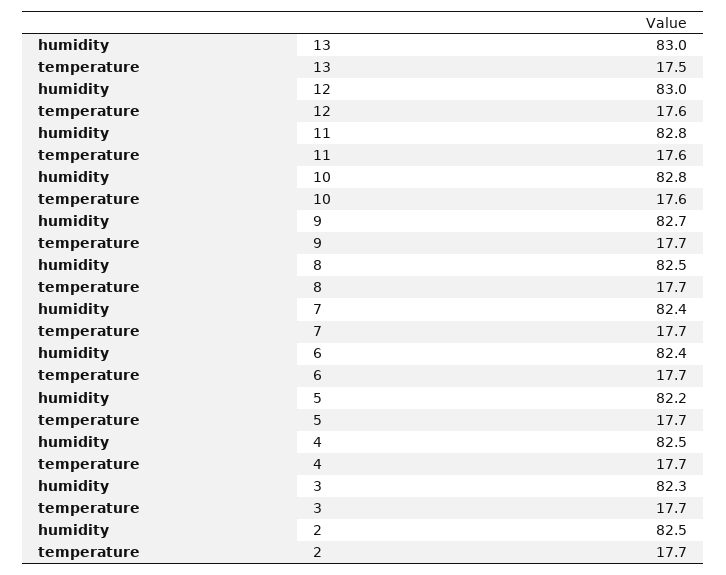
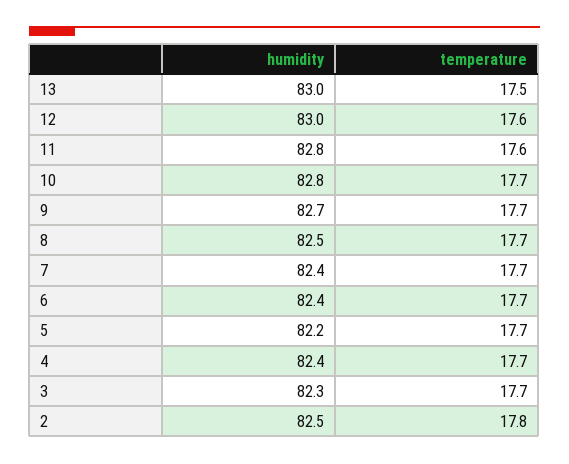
  {
    "humidity": {
      "13": 83,
      "12": 83,
      "11": 82.8,
      "10": 82.8,
      "9": 82.7,
      "8": 82.5,
      "7": 82.4,
      "6": 82.4,
      "5": 82.2,
-     "4": 82.5,
+     "4": 82.4,
      "3": 82.3,
      "2": 82.5
    },
    "temperature": {
      "13": 17.5,
      "12": 17.6,
      "11": 17.6,
-     "10": 17.6,
+     "10": 17.7,
      "9": 17.7,
      "8": 17.7,
      "7": 17.7,
      "6": 17.7,
      "5": 17.7,
      "4": 17.7,
      "3": 17.7,
-     "2": 17.7
+     "2": 17.8
    }
  }

